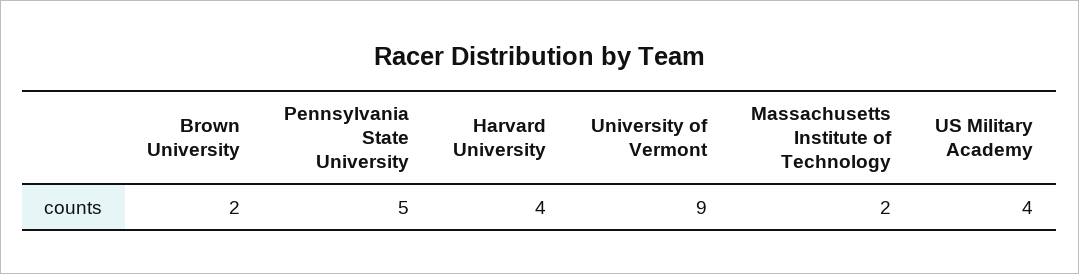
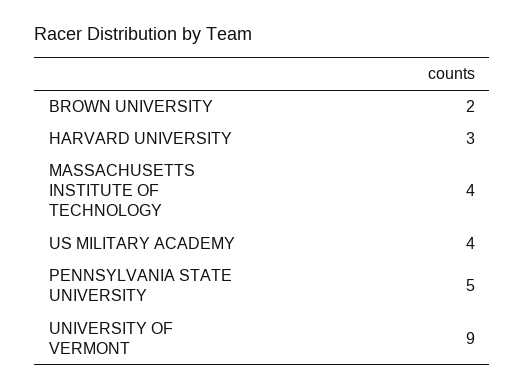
  {
    "Brown University": 2,
    "Pennsylvania State University": 5,
-   "Harvard University": 4,
+   "Harvard University": 3,
    "University of Vermont": 9,
-   "Massachusetts Institute of Technology": 2,
+   "Massachusetts Institute of Technology": 4,
    "US Military Academy": 4
  }

